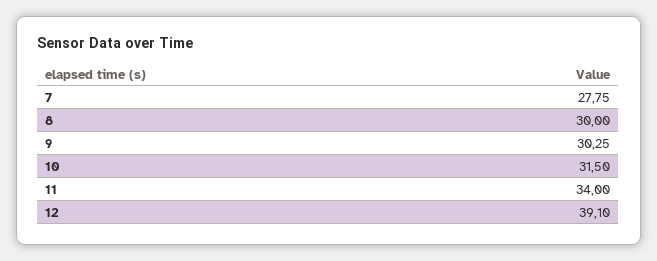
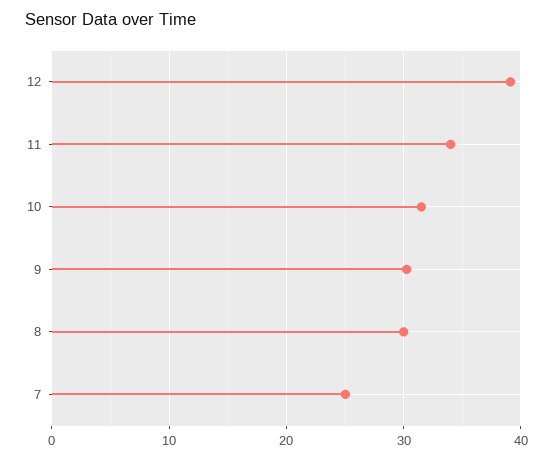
  {
-   "7": 27.75,
+   "7": 25,
    "8": 30,
    "9": 30.25,
    "10": 31.5,
    "11": 34,
    "12": 39.1
  }

